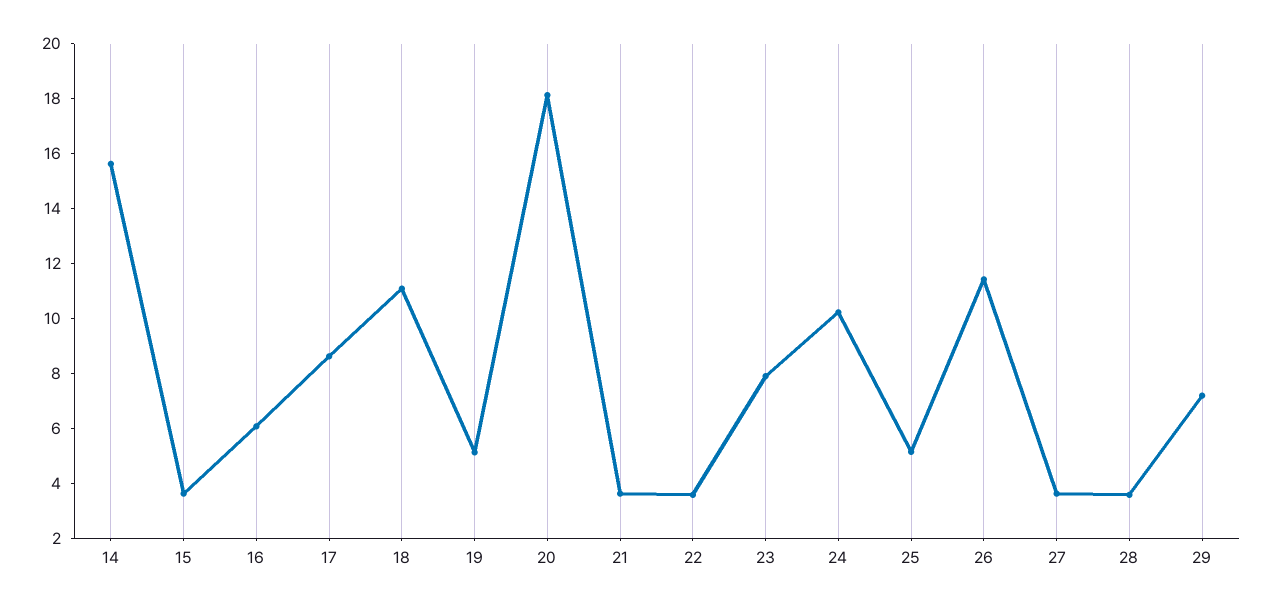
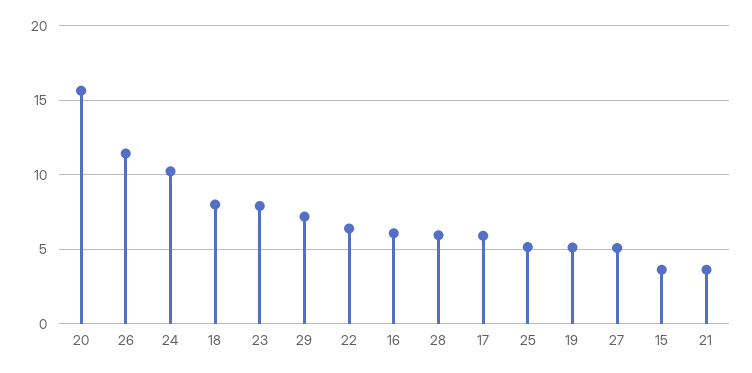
  {
-   "14": 15.5,
    "15": 3.5,
    "16": 6,
-   "17": 8.5,
+   "17": 6,
-   "18": 11,
+   "18": 8,
    "19": 5,
-   "20": 18,
+   "20": 15.5,
    "21": 3.5,
-   "22": 3.5,
+   "22": 6.5,
    "23": 8,
    "24": 10,
    "25": 5,
    "26": 11.5,
-   "27": 3.5,
+   "27": 5,
-   "28": 3.5,
+   "28": 6,
    "29": 7
  }

